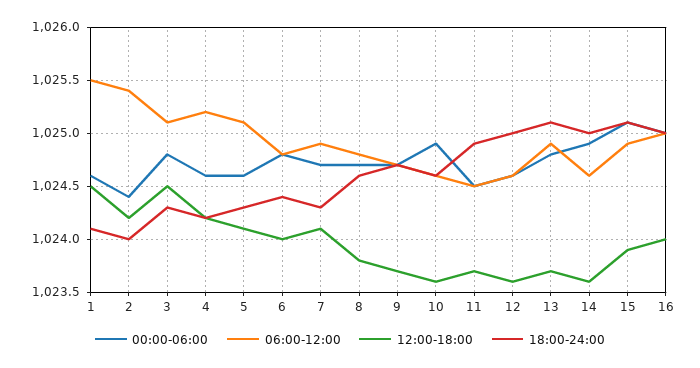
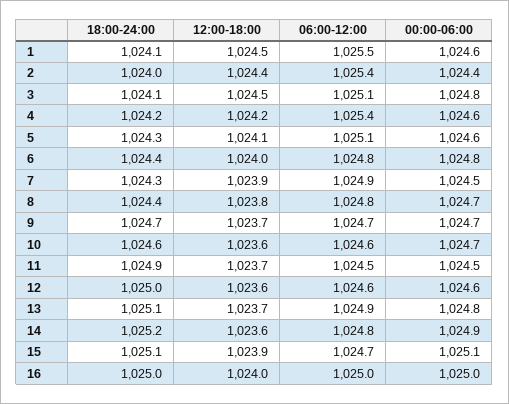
  {
    "00:00-06:00": {
      "1": 1024.6,
      "2": 1024.4,
      "3": 1024.8,
      "4": 1024.6,
      "5": 1024.6,
      "6": 1024.8,
-     "7": 1024.7,
+     "7": 1024.5,
      "8": 1024.7,
      "9": 1024.7,
-     "10": 1024.9,
+     "10": 1024.7,
      "11": 1024.5,
      "12": 1024.6,
      "13": 1024.8,
      "14": 1024.9,
      "15": 1025.1,
      "16": 1025
    },
    "06:00-12:00": {
      "1": 1025.5,
      "2": 1025.4,
      "3": 1025.1,
-     "4": 1025.2,
+     "4": 1025.4,
      "5": 1025.1,
      "6": 1024.8,
      "7": 1024.9,
      "8": 1024.8,
      "9": 1024.7,
      "10": 1024.6,
      "11": 1024.5,
      "12": 1024.6,
      "13": 1024.9,
-     "14": 1024.6,
+     "14": 1024.8,
-     "15": 1024.9,
+     "15": 1024.7,
      "16": 1025
    },
    "12:00-18:00": {
      "1": 1024.5,
-     "2": 1024.2,
+     "2": 1024.4,
      "3": 1024.5,
      "4": 1024.2,
      "5": 1024.1,
      "6": 1024,
-     "7": 1024.1,
+     "7": 1023.9,
      "8": 1023.8,
      "9": 1023.7,
      "10": 1023.6,
      "11": 1023.7,
      "12": 1023.6,
      "13": 1023.7,
      "14": 1023.6,
      "15": 1023.9,
      "16": 1024
    },
    "18:00-24:00": {
      "1": 1024.1,
      "2": 1024,
-     "3": 1024.3,
+     "3": 1024.1,
      "4": 1024.2,
      "5": 1024.3,
      "6": 1024.4,
      "7": 1024.3,
-     "8": 1024.6,
+     "8": 1024.4,
      "9": 1024.7,
      "10": 1024.6,
      "11": 1024.9,
      "12": 1025,
      "13": 1025.1,
-     "14": 1025,
+     "14": 1025.2,
      "15": 1025.1,
      "16": 1025
    }
  }

